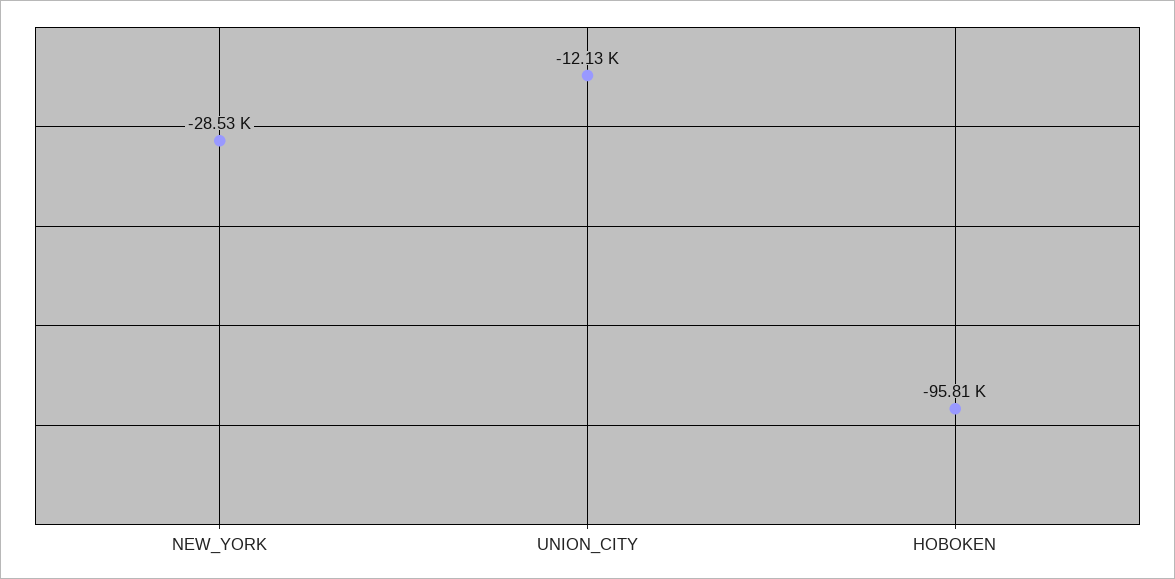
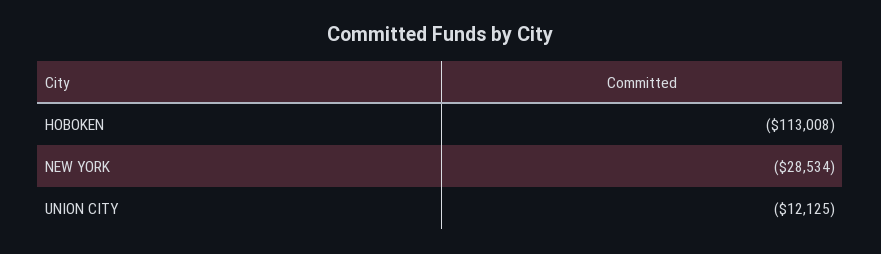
  {
    "NEW_YORK": -28534,
    "UNION_CITY": -12125,
-   "HOBOKEN": -95810
+   "HOBOKEN": -113008
  }

